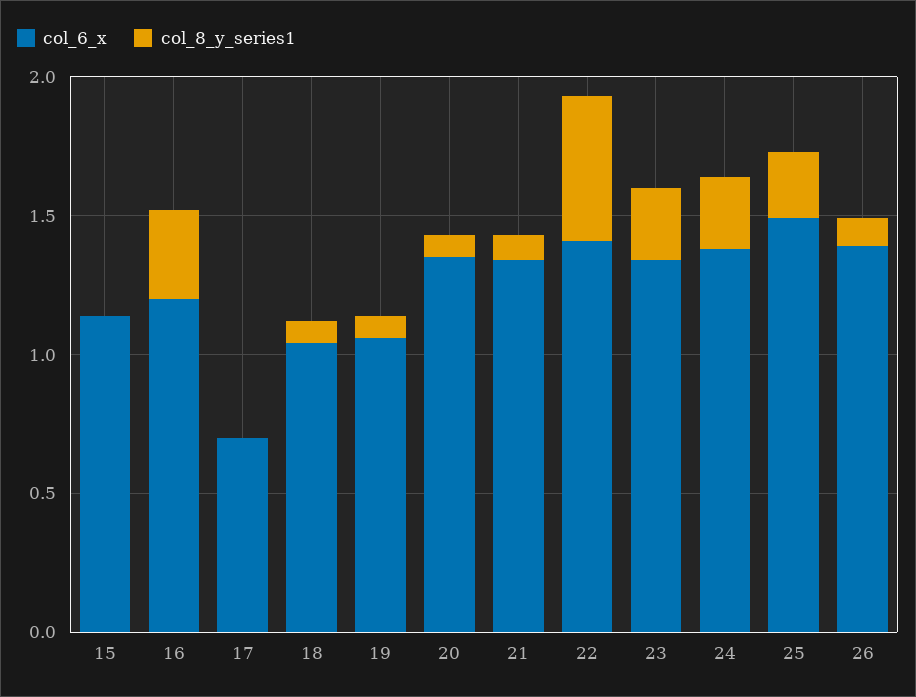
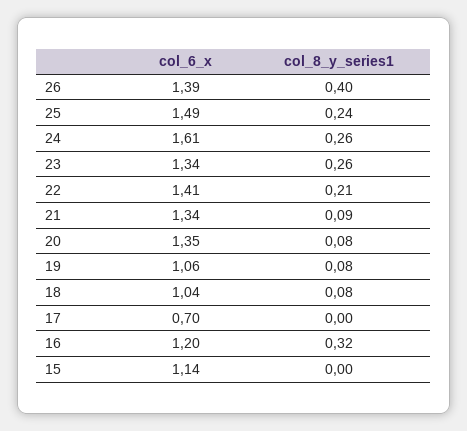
  {
    "col_6_x": {
      "15": 1.14,
      "16": 1.2,
      "17": 0.7,
      "18": 1.04,
      "19": 1.06,
      "20": 1.35,
      "21": 1.34,
      "22": 1.41,
      "23": 1.34,
-     "24": 1.4,
+     "24": 1.61,
      "25": 1.49,
      "26": 1.39
    },
    "col_8_y_series1": {
      "15": 0,
      "16": 0.32,
      "17": 0,
      "18": 0.08,
      "19": 0.08,
      "20": 0.08,
      "21": 0.09,
-     "22": 0.5,
+     "22": 0.21,
      "23": 0.26,
      "24": 0.26,
      "25": 0.24,
-     "26": 0.1
+     "26": 0.4
    }
  }

